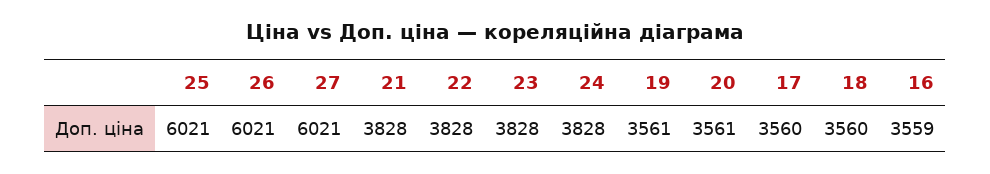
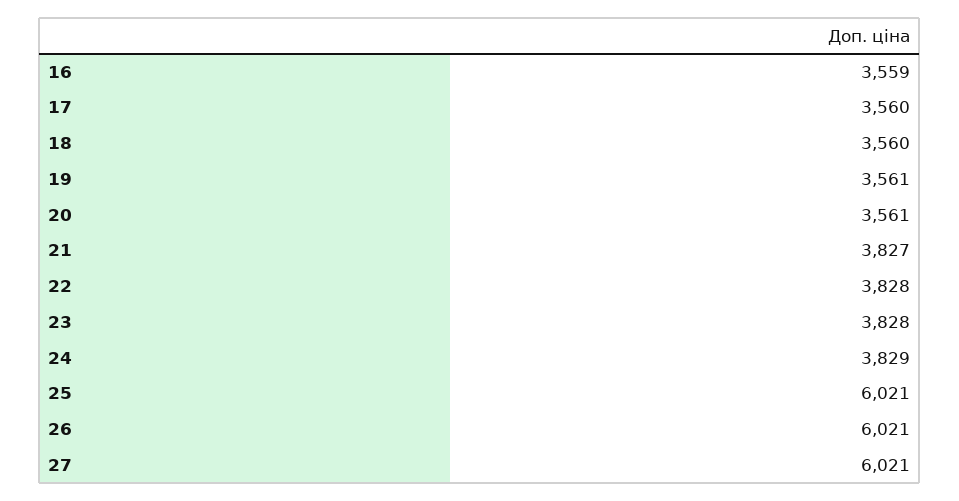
  {
    "25": 6021,
    "26": 6021,
    "27": 6021,
-   "21": 3828,
+   "21": 3827,
    "22": 3828,
    "23": 3828,
-   "24": 3828,
+   "24": 3829,
    "19": 3561,
    "20": 3561,
    "17": 3560,
    "18": 3560,
    "16": 3559
  }

